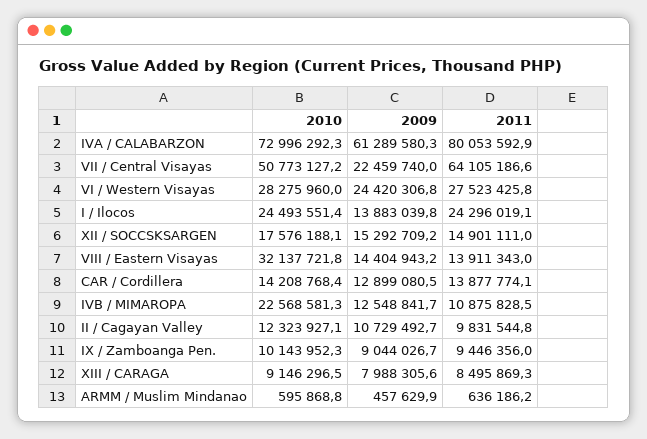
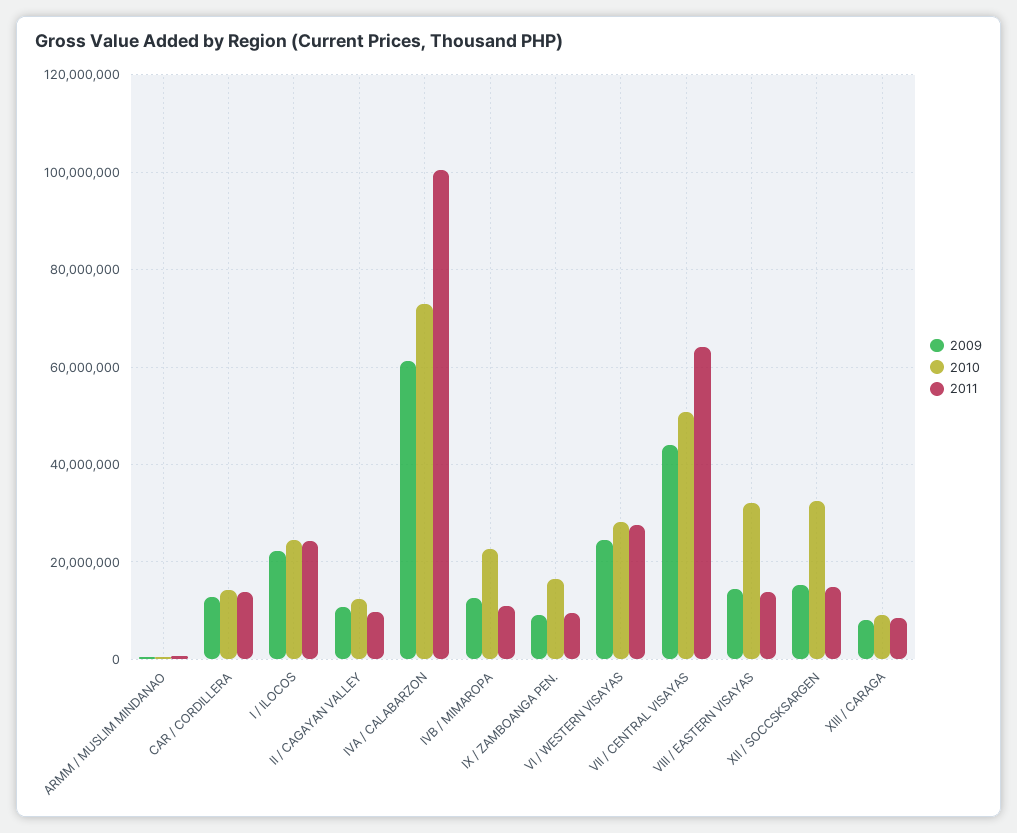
  {
    "2010": {
      "IVA / CALABARZON": 72996292.3,
      "VII / Central Visayas": 50773127.2,
      "VI / Western Visayas": 28275960,
      "I / Ilocos": 24493551.4,
-     "XII / SOCCSKSARGEN": 17576188.1,
+     "XII / SOCCSKSARGEN": 32000000,
      "VIII / Eastern Visayas": 32137721.8,
      "CAR / Cordillera": 14208768.4,
      "IVB / MIMAROPA": 22568581.3,
      "II / Cagayan Valley": 12323927.1,
-     "IX / Zamboanga Pen.": 10143952.3,
+     "IX / Zamboanga Pen.": 16000000,
      "XIII / CARAGA": 9146296.5,
      "ARMM / Muslim Mindanao": 595868.8
    },
    "2009": {
      "IVA / CALABARZON": 61289580.3,
-     "VII / Central Visayas": 22459740,
+     "VII / Central Visayas": 44000000,
      "VI / Western Visayas": 24420306.8,
-     "I / Ilocos": 13883039.8,
+     "I / Ilocos": 22000000,
      "XII / SOCCSKSARGEN": 15292709.2,
      "VIII / Eastern Visayas": 14404943.2,
      "CAR / Cordillera": 12899080.5,
      "IVB / MIMAROPA": 12548841.7,
      "II / Cagayan Valley": 10729492.7,
      "IX / Zamboanga Pen.": 9044026.7,
      "XIII / CARAGA": 7988305.6,
      "ARMM / Muslim Mindanao": 457629.9
    },
    "2011": {
-     "IVA / CALABARZON": 80053592.9,
+     "IVA / CALABARZON": 100000000,
      "VII / Central Visayas": 64105186.6,
      "VI / Western Visayas": 27523425.8,
      "I / Ilocos": 24296019.1,
      "XII / SOCCSKSARGEN": 14901111,
      "VIII / Eastern Visayas": 13911343,
      "CAR / Cordillera": 13877774.1,
      "IVB / MIMAROPA": 10875828.5,
      "II / Cagayan Valley": 9831544.8,
      "IX / Zamboanga Pen.": 9446356,
      "XIII / CARAGA": 8495869.3,
      "ARMM / Muslim Mindanao": 636186.2
    }
  }

